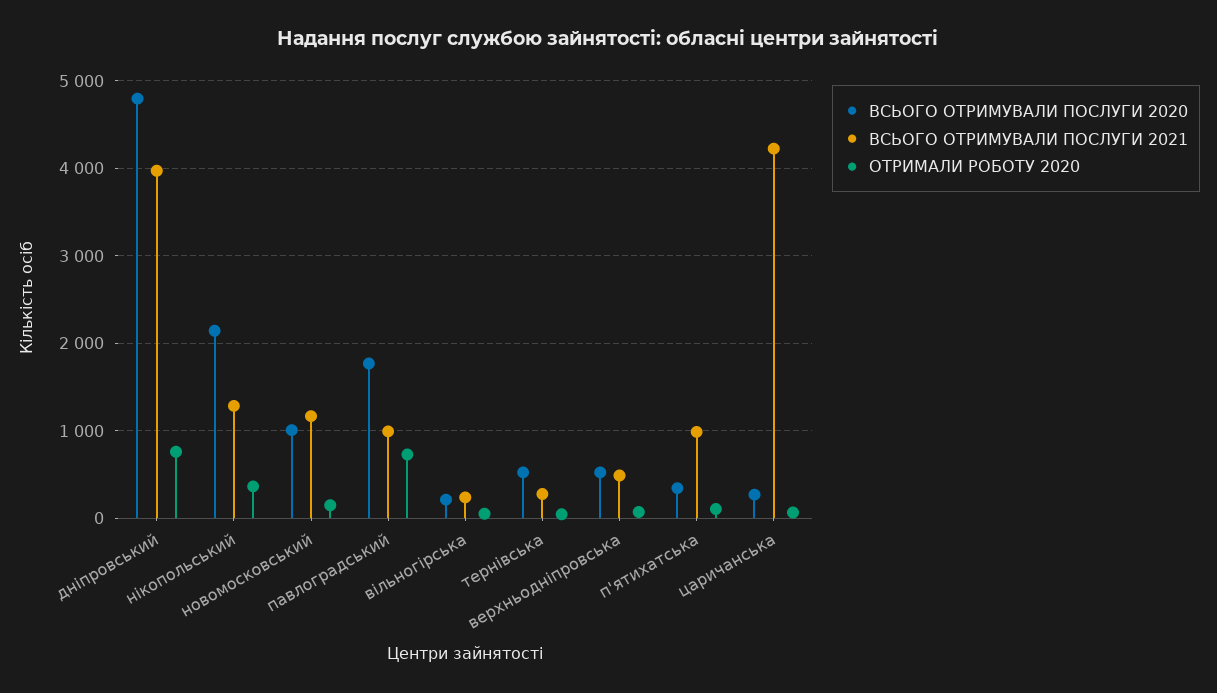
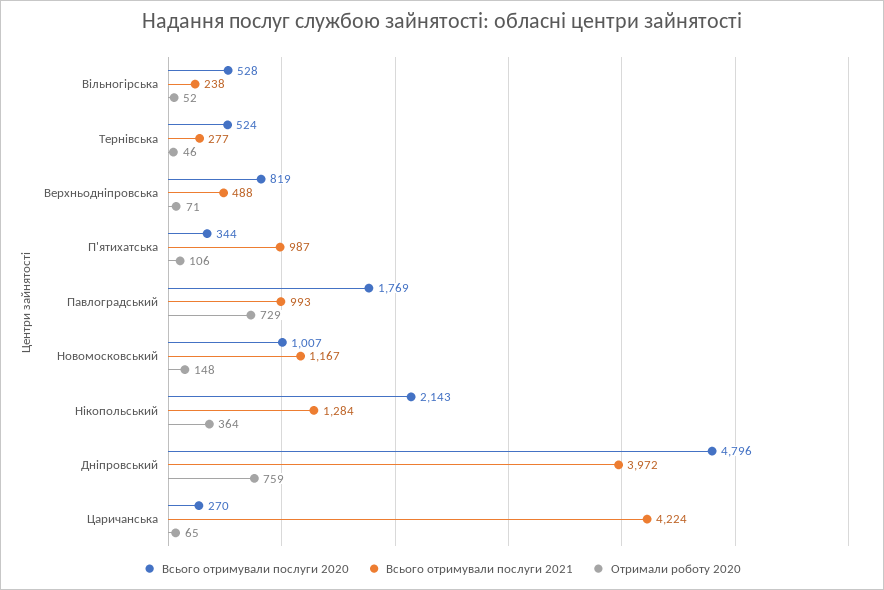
  {
    "ВСЬОГО ОТРИМУВАЛИ ПОСЛУГИ 2020": {
      "дніпровський": 4796,
      "нікопольський": 2143,
      "новомосковський": 1007,
      "павлоградський": 1769,
-     "вільногірська": 200,
+     "вільногірська": 528,
      "тернівська": 524,
-     "верхньодніпровська": 500,
+     "верхньодніпровська": 819,
      "п'ятихатська": 344,
      "царичанська": 270
    },
    "ВСЬОГО ОТРИМУВАЛИ ПОСЛУГИ 2021": {
      "дніпровський": 3972,
      "нікопольський": 1284,
      "новомосковський": 1167,
      "павлоградський": 993,
      "вільногірська": 238,
      "тернівська": 277,
      "верхньодніпровська": 488,
      "п'ятихатська": 987,
      "царичанська": 4224
    },
    "ОТРИМАЛИ РОБОТУ 2020": {
      "дніпровський": 759,
      "нікопольський": 364,
      "новомосковський": 148,
      "павлоградський": 729,
      "вільногірська": 52,
      "тернівська": 46,
      "верхньодніпровська": 71,
      "п'ятихатська": 106,
      "царичанська": 65
    }
  }

